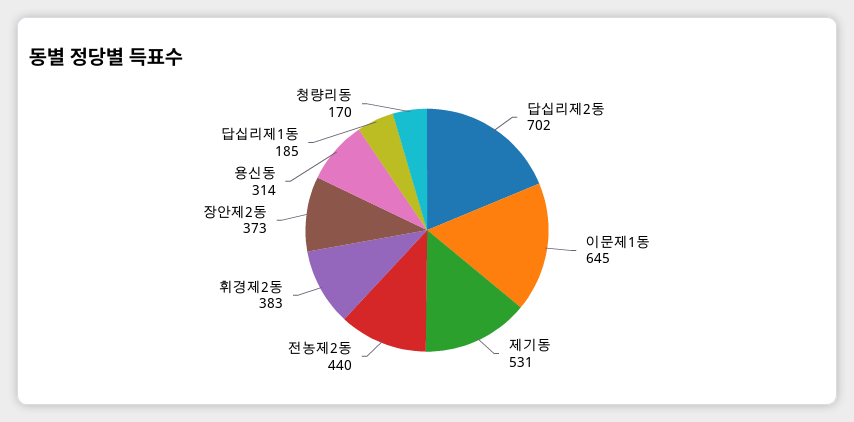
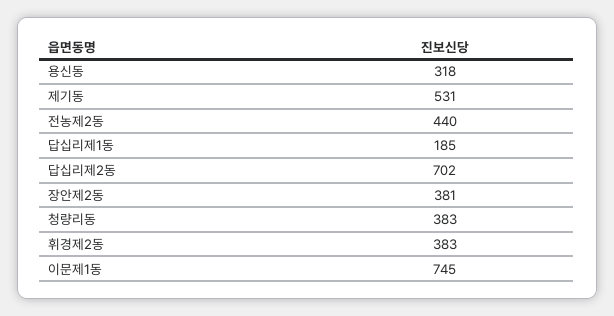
  {
    "답십리제2동": 702,
-   "이문제1동": 645,
+   "이문제1동": 745,
    "제기동": 531,
    "전농제2동": 440,
    "휘경제2동": 383,
-   "장안제2동": 373,
+   "장안제2동": 381,
-   "용신동": 314,
+   "용신동": 318,
    "답십리제1동": 185,
-   "청량리동": 170
+   "청량리동": 383
  }

